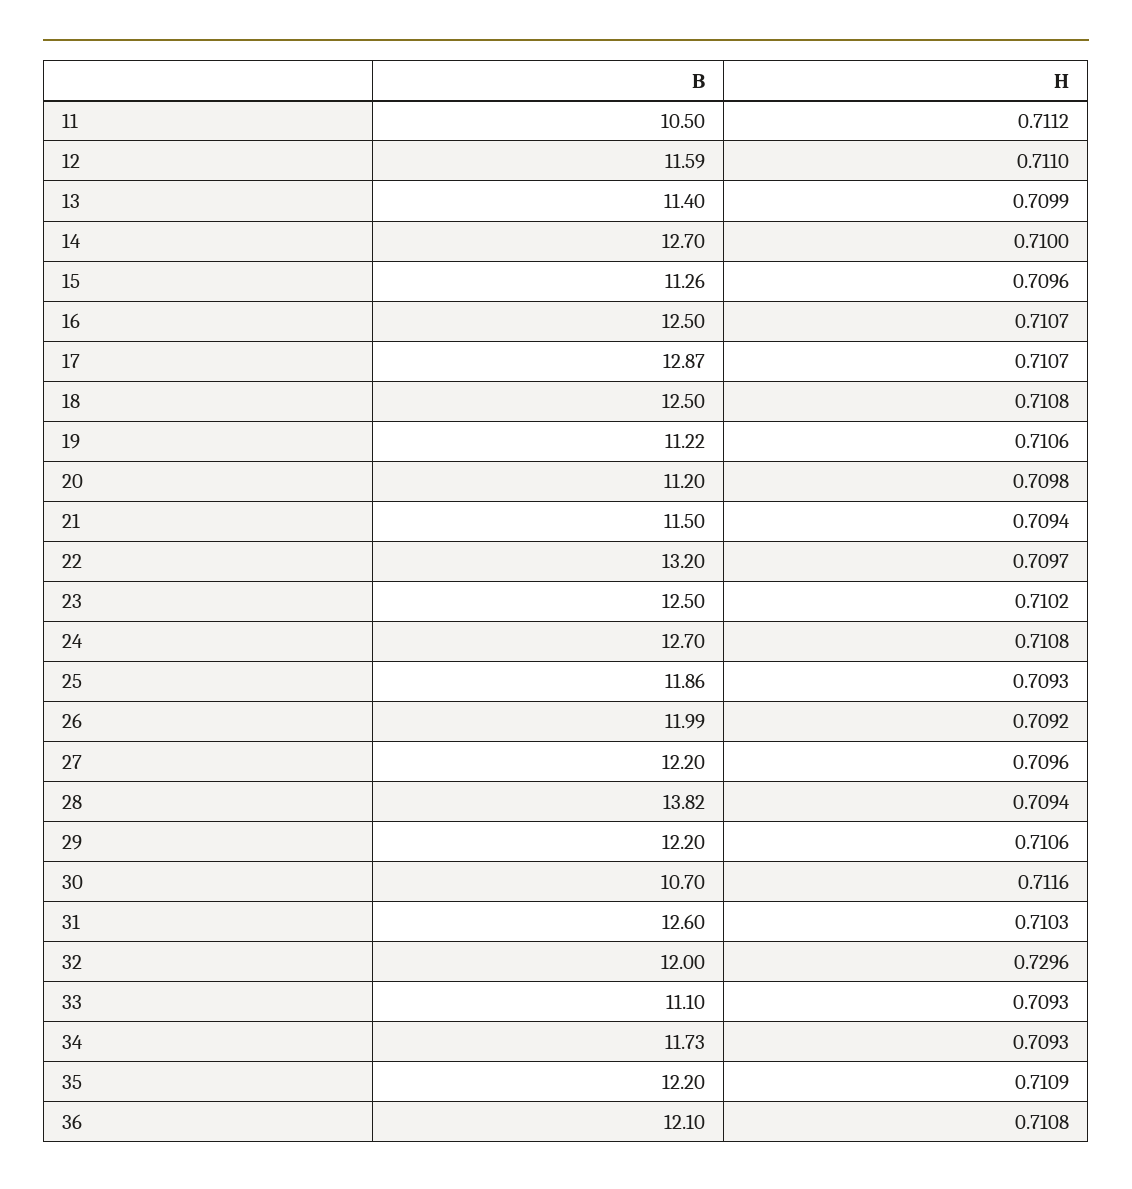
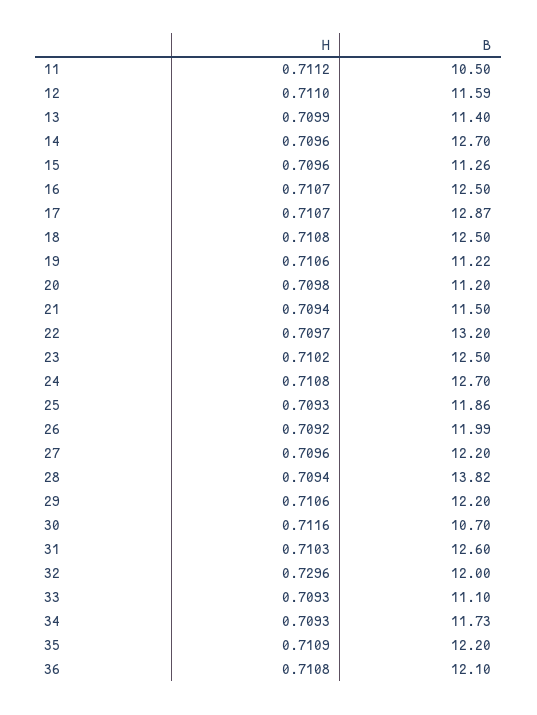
  {
    "B": {
      "11": 10.5,
      "12": 11.59,
      "13": 11.4,
      "14": 12.7,
      "15": 11.26,
      "16": 12.5,
      "17": 12.87,
      "18": 12.5,
      "19": 11.22,
      "20": 11.2,
      "21": 11.5,
      "22": 13.2,
      "23": 12.5,
      "24": 12.7,
      "25": 11.86,
      "26": 11.99,
      "27": 12.2,
      "28": 13.82,
      "29": 12.2,
      "30": 10.7,
      "31": 12.6,
      "32": 12,
      "33": 11.1,
      "34": 11.73,
      "35": 12.2,
      "36": 12.1
    },
    "H": {
      "11": 0.7112,
      "12": 0.711,
      "13": 0.7099,
-     "14": 0.71,
+     "14": 0.7096,
      "15": 0.7096,
      "16": 0.7107,
      "17": 0.7107,
      "18": 0.7108,
      "19": 0.7106,
      "20": 0.7098,
      "21": 0.7094,
      "22": 0.7097,
      "23": 0.7102,
      "24": 0.7108,
      "25": 0.7093,
      "26": 0.7092,
      "27": 0.7096,
      "28": 0.7094,
      "29": 0.7106,
      "30": 0.7116,
      "31": 0.7103,
      "32": 0.7296,
      "33": 0.7093,
      "34": 0.7093,
      "35": 0.7109,
      "36": 0.7108
    }
  }

